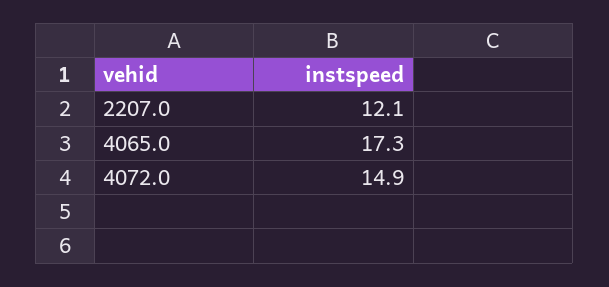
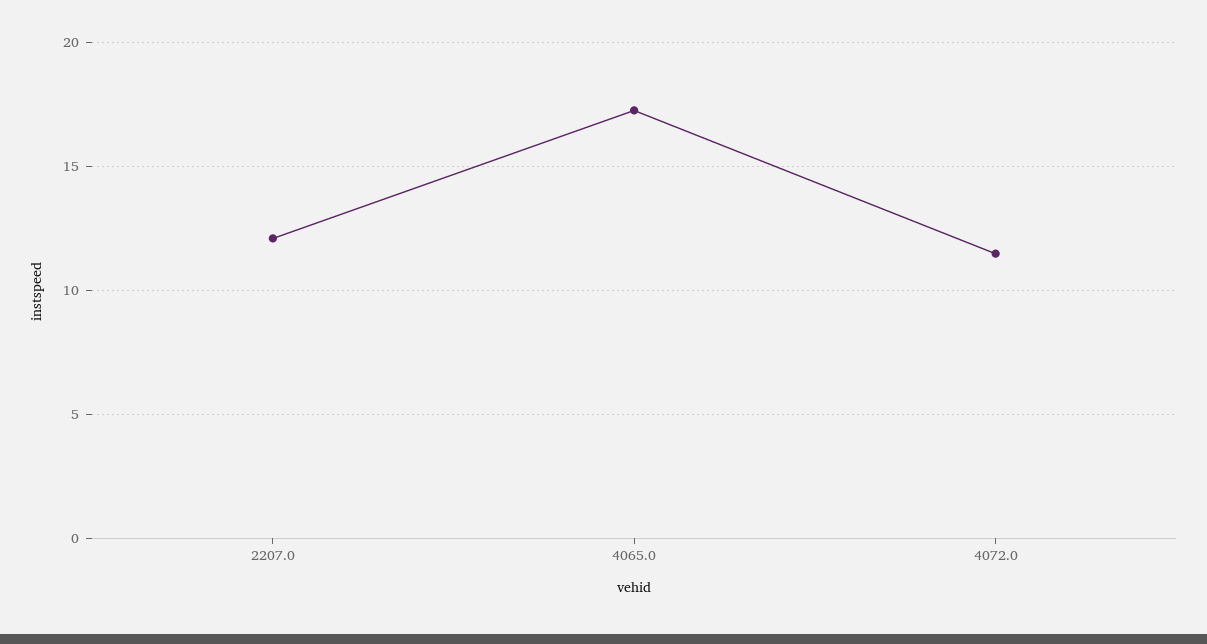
  {
    "2207.0": 12.1,
    "4065.0": 17.3,
-   "4072.0": 14.9
+   "4072.0": 11.5
  }

